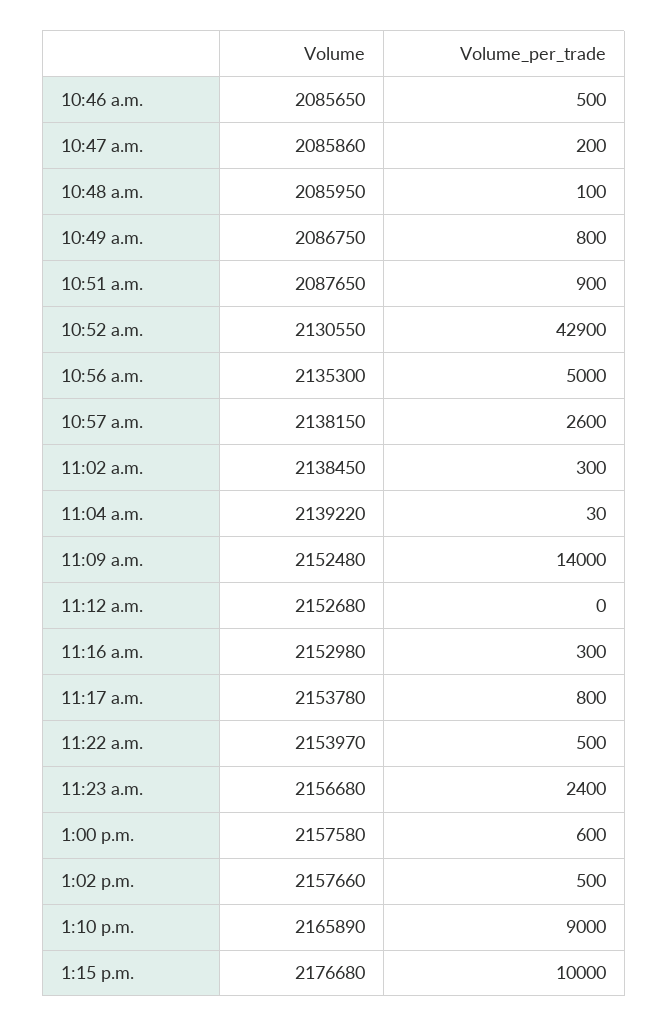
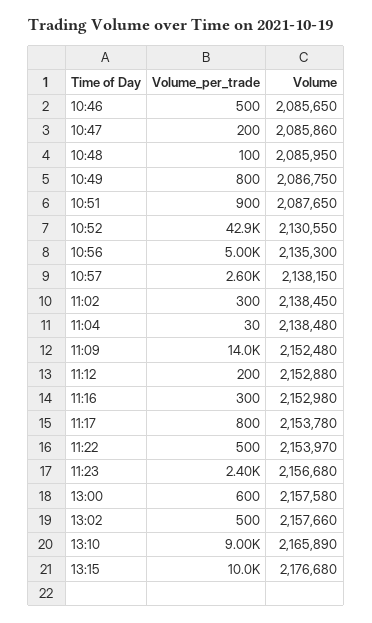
  {
    "Volume": {
      "10:46 a.m.": 2085650,
      "10:47 a.m.": 2085860,
      "10:48 a.m.": 2085950,
      "10:49 a.m.": 2086750,
      "10:51 a.m.": 2087650,
      "10:52 a.m.": 2130550,
      "10:56 a.m.": 2135300,
      "10:57 a.m.": 2138150,
      "11:02 a.m.": 2138450,
-     "11:04 a.m.": 2139220,
+     "11:04 a.m.": 2138480,
      "11:09 a.m.": 2152480,
-     "11:12 a.m.": 2152680,
+     "11:12 a.m.": 2152880,
      "11:16 a.m.": 2152980,
      "11:17 a.m.": 2153780,
      "11:22 a.m.": 2153970,
      "11:23 a.m.": 2156680,
      "1:00 p.m.": 2157580,
      "1:02 p.m.": 2157660,
      "1:10 p.m.": 2165890,
      "1:15 p.m.": 2176680
    },
    "Volume_per_trade": {
      "10:46 a.m.": 500,
      "10:47 a.m.": 200,
      "10:48 a.m.": 100,
      "10:49 a.m.": 800,
      "10:51 a.m.": 900,
      "10:52 a.m.": 42900,
      "10:56 a.m.": 5000,
      "10:57 a.m.": 2600,
      "11:02 a.m.": 300,
      "11:04 a.m.": 30,
      "11:09 a.m.": 14000,
-     "11:12 a.m.": 0,
+     "11:12 a.m.": 200,
      "11:16 a.m.": 300,
      "11:17 a.m.": 800,
      "11:22 a.m.": 500,
      "11:23 a.m.": 2400,
      "1:00 p.m.": 600,
      "1:02 p.m.": 500,
      "1:10 p.m.": 9000,
      "1:15 p.m.": 10000
    }
  }

